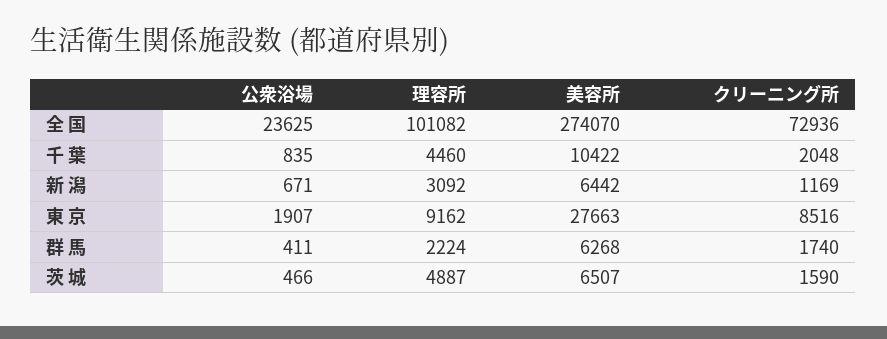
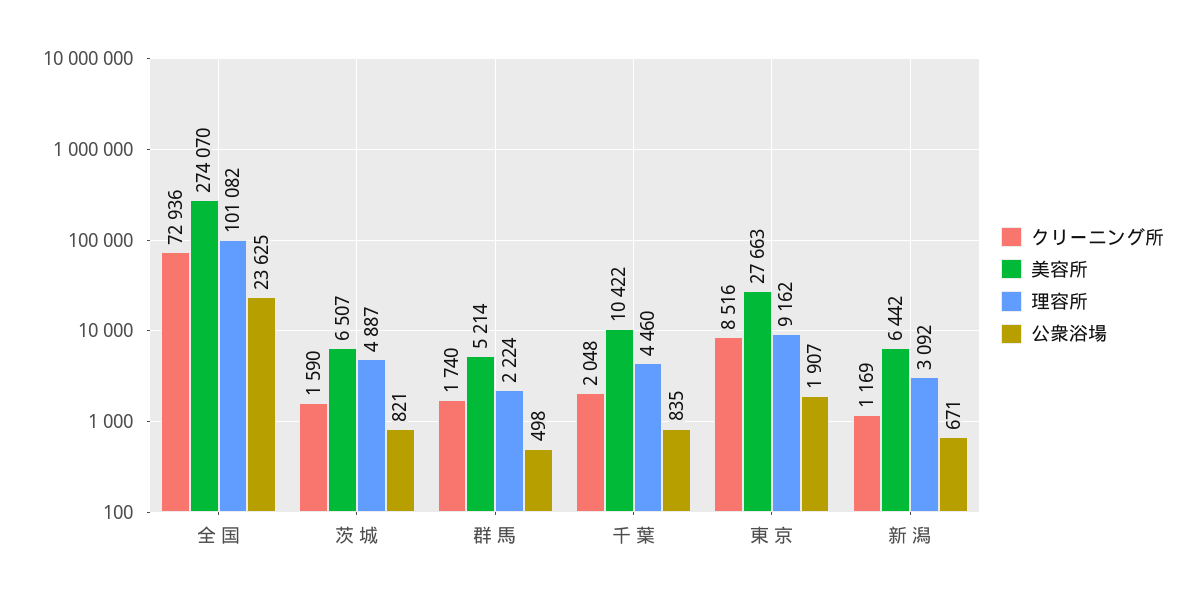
  {
    "公衆浴場": {
      "全 国": 23625,
      "千 葉": 835,
      "新 潟": 671,
      "東 京": 1907,
-     "群 馬": 411,
+     "群 馬": 498,
-     "茨 城": 466
+     "茨 城": 821
    },
    "理容所": {
      "全 国": 101082,
      "千 葉": 4460,
      "新 潟": 3092,
      "東 京": 9162,
      "群 馬": 2224,
      "茨 城": 4887
    },
    "美容所": {
      "全 国": 274070,
      "千 葉": 10422,
      "新 潟": 6442,
      "東 京": 27663,
-     "群 馬": 6268,
+     "群 馬": 5214,
      "茨 城": 6507
    },
    "クリーニング所": {
      "全 国": 72936,
      "千 葉": 2048,
      "新 潟": 1169,
      "東 京": 8516,
      "群 馬": 1740,
      "茨 城": 1590
    }
  }

